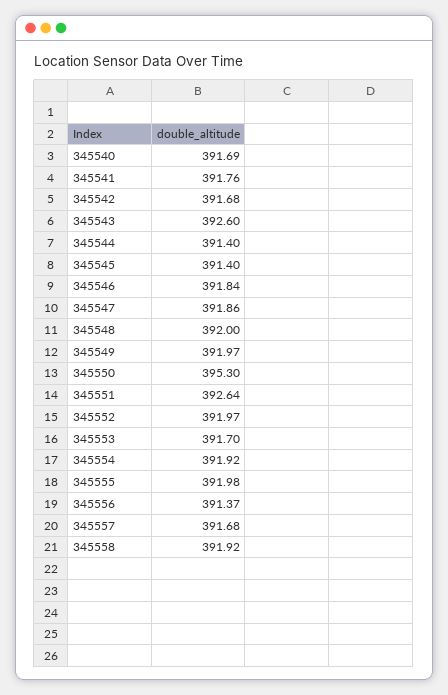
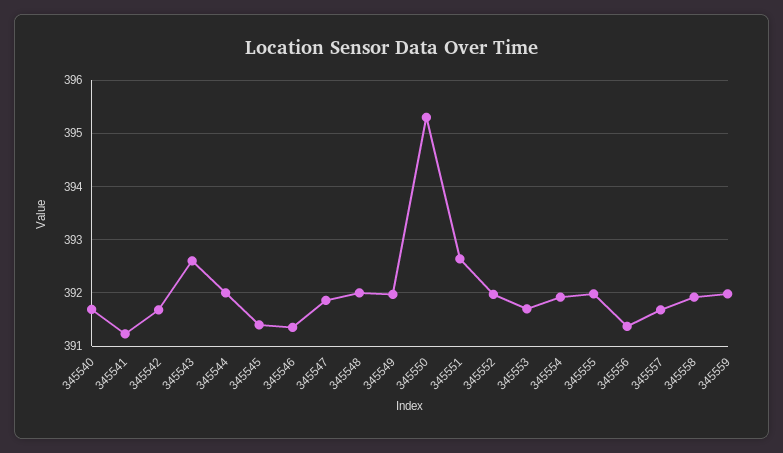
  {
    "345540": 391.69,
-   "345541": 391.76,
+   "345541": 391.2,
    "345542": 391.68,
    "345543": 392.6,
-   "345544": 391.4,
+   "345544": 392,
    "345545": 391.4,
-   "345546": 391.84,
+   "345546": 391.4,
    "345547": 391.86,
    "345548": 392,
    "345549": 391.97,
    "345550": 395.3,
    "345551": 392.64,
    "345552": 391.97,
    "345553": 391.7,
    "345554": 391.92,
    "345555": 391.98,
    "345556": 391.37,
    "345557": 391.68,
-   "345558": 391.92
+   "345558": 391.92,
+   "345559": 392
  }

